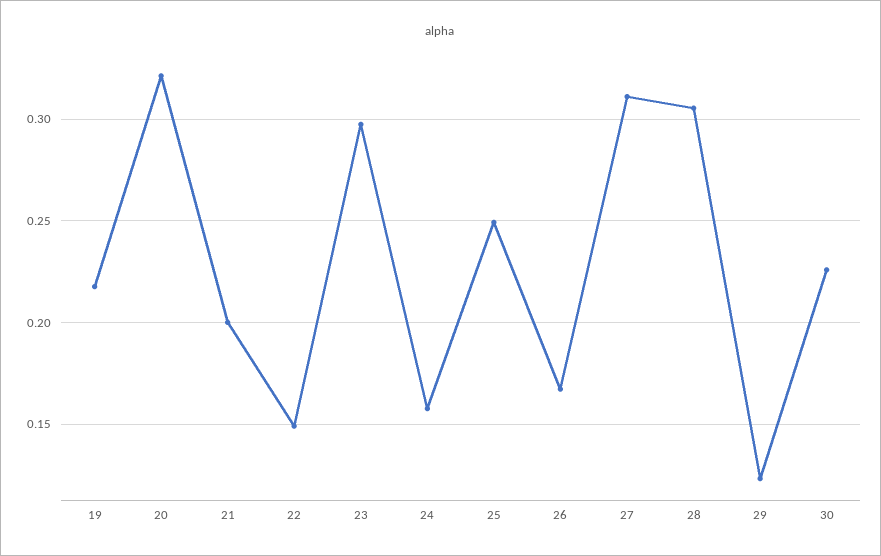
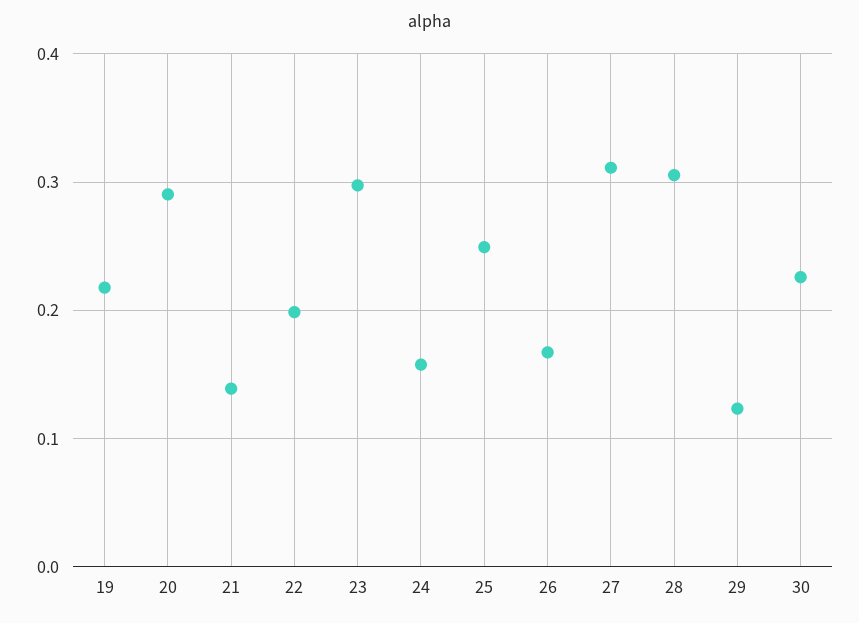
  {
    "19": 0.22,
-   "20": 0.32,
+   "20": 0.29,
-   "21": 0.2,
+   "21": 0.14,
-   "22": 0.15,
+   "22": 0.2,
    "23": 0.295,
    "24": 0.16,
    "25": 0.25,
    "26": 0.165,
    "27": 0.31,
    "28": 0.305,
    "29": 0.125,
    "30": 0.225
  }

